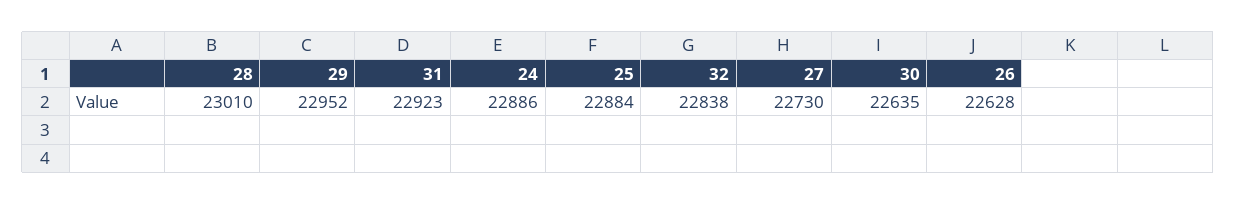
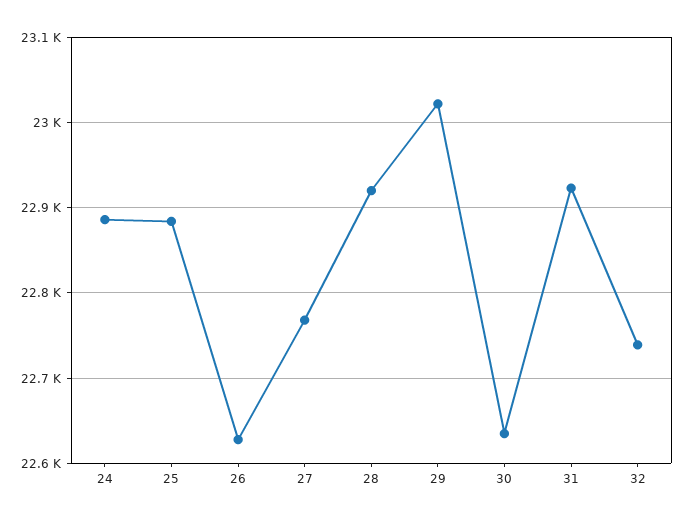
  {
-   "28": 23010,
+   "28": 22920,
-   "29": 22952,
+   "29": 23020,
    "31": 22923,
    "24": 22886,
    "25": 22884,
-   "32": 22838,
+   "32": 22740,
-   "27": 22730,
+   "27": 22770,
    "30": 22635,
    "26": 22628
  }

